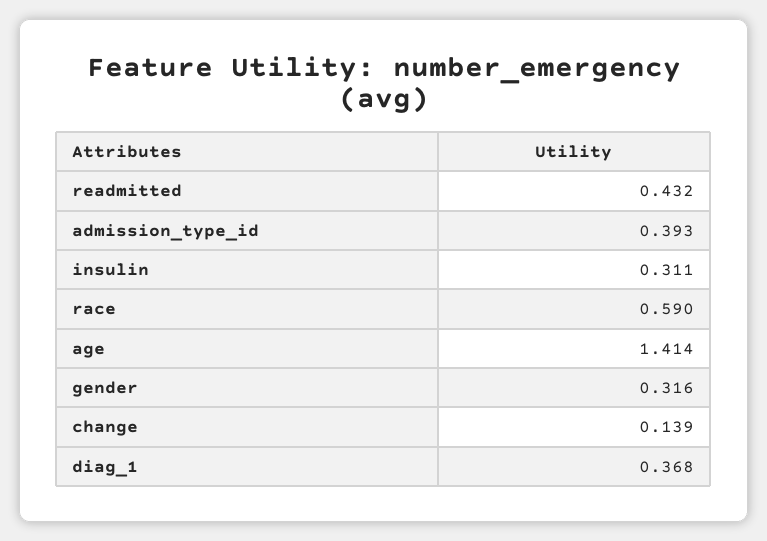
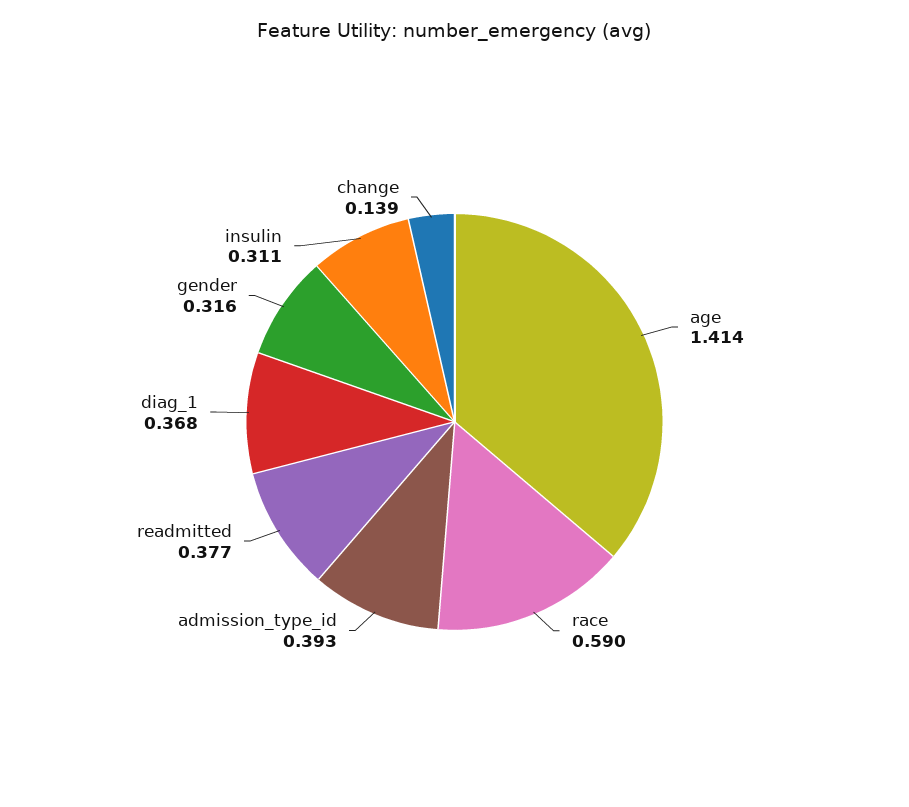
  {
-   "readmitted": 0.432,
+   "readmitted": 0.377,
    "admission_type_id": 0.393,
    "insulin": 0.311,
    "race": 0.59,
    "age": 1.414,
    "gender": 0.316,
    "change": 0.139,
    "diag_1": 0.368
  }

